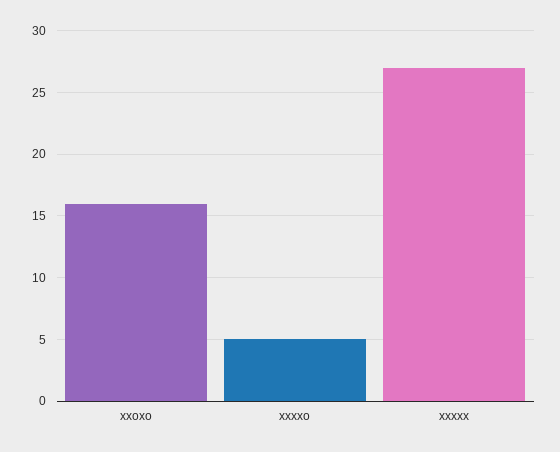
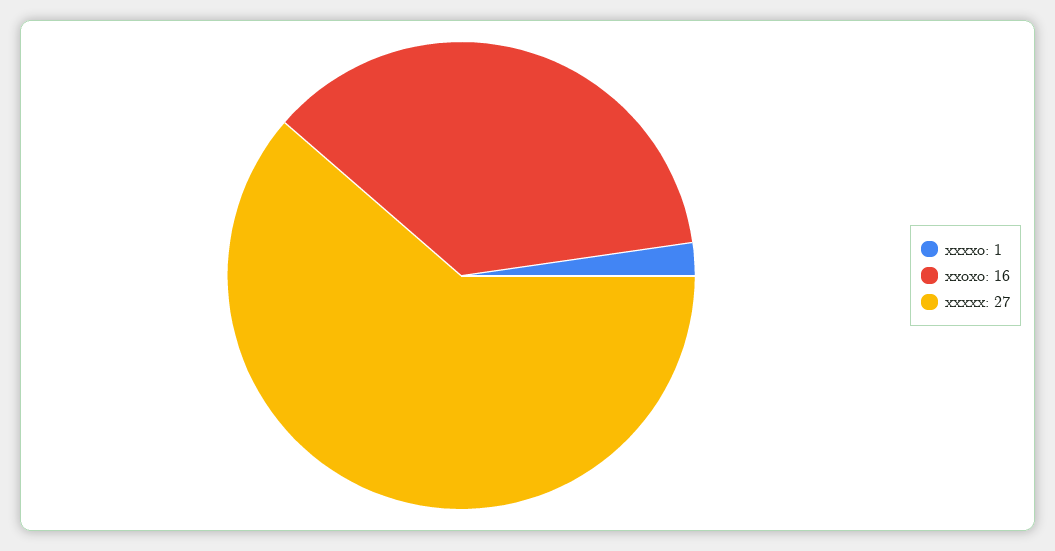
  {
    "xxoxo": 16,
-   "xxxxo": 5,
+   "xxxxo": 1,
    "xxxxx": 27
  }

